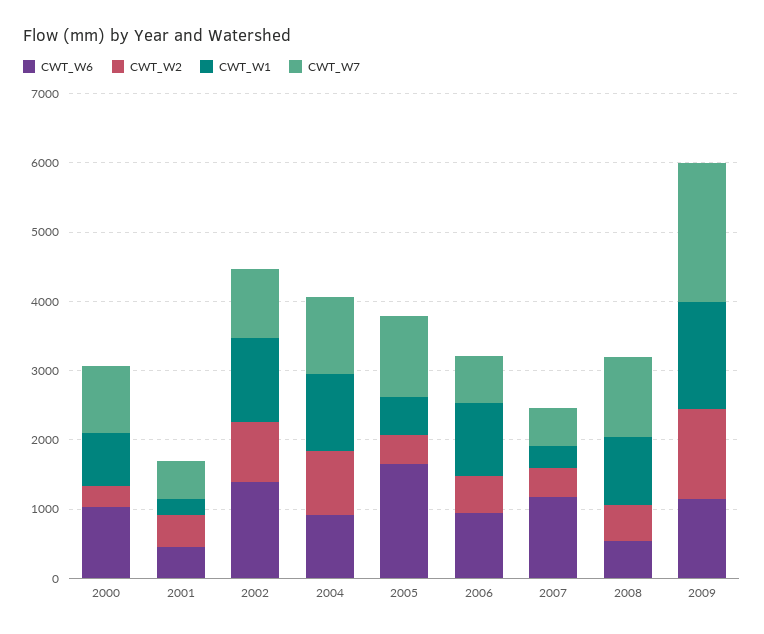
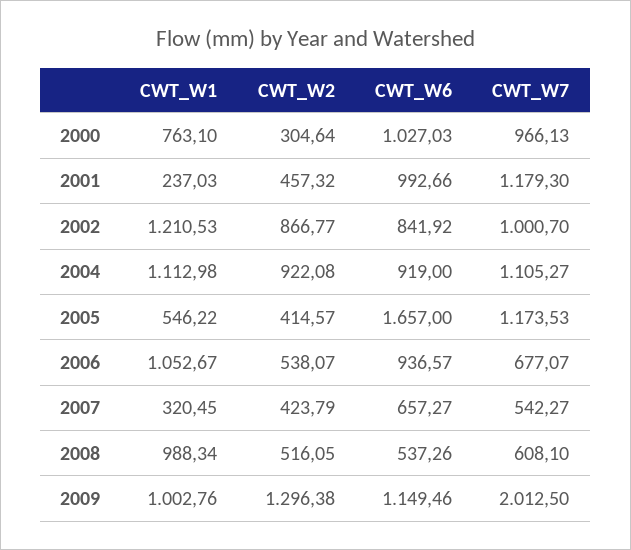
  {
    "CWT_W6": {
      "2000": 1027.03,
-     "2001": 400,
+     "2001": 992.66,
-     "2002": 1400,
+     "2002": 841.92,
      "2004": 919,
      "2005": 1657,
      "2006": 936.57,
-     "2007": 1200,
+     "2007": 657.27,
      "2008": 537.26,
      "2009": 1149.46
    },
    "CWT_W2": {
      "2000": 304.64,
      "2001": 457.32,
      "2002": 866.77,
      "2004": 922.08,
      "2005": 414.57,
      "2006": 538.07,
      "2007": 423.79,
      "2008": 516.05,
      "2009": 1296.38
    },
    "CWT_W1": {
      "2000": 763.1,
      "2001": 237.03,
      "2002": 1210.53,
      "2004": 1112.98,
      "2005": 546.22,
      "2006": 1052.67,
      "2007": 320.45,
      "2008": 988.34,
-     "2009": 1600
+     "2009": 1002.76
    },
    "CWT_W7": {
      "2000": 966.13,
-     "2001": 600,
+     "2001": 1179.3,
      "2002": 1000.7,
      "2004": 1105.27,
      "2005": 1173.53,
      "2006": 677.07,
      "2007": 542.27,
-     "2008": 1200,
+     "2008": 608.1,
      "2009": 2012.5
    }
  }

